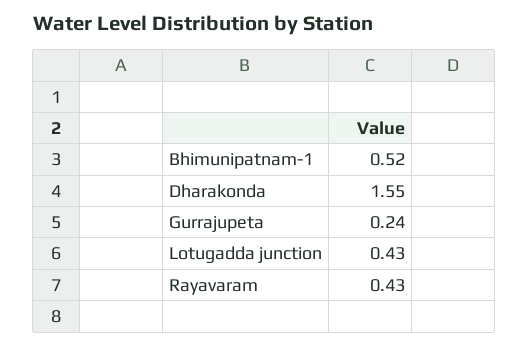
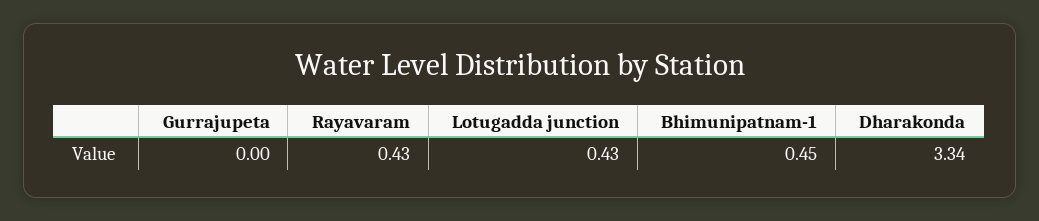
  {
-   "Bhimunipatnam-1": 0.52,
+   "Bhimunipatnam-1": 0.45,
-   "Dharakonda": 1.55,
+   "Dharakonda": 3.34,
-   "Gurrajupeta": 0.24,
+   "Gurrajupeta": 0,
    "Lotugadda junction": 0.43,
    "Rayavaram": 0.43
  }

